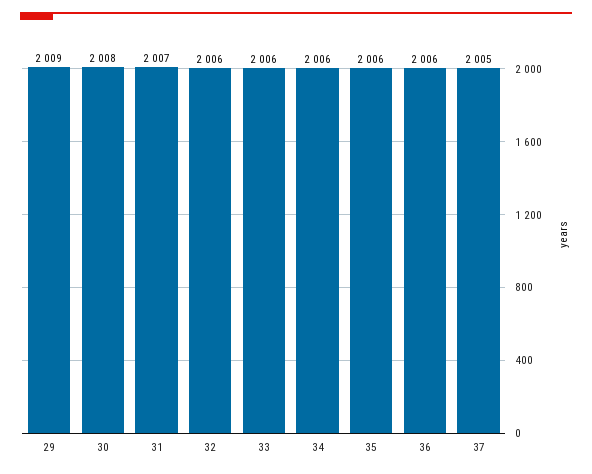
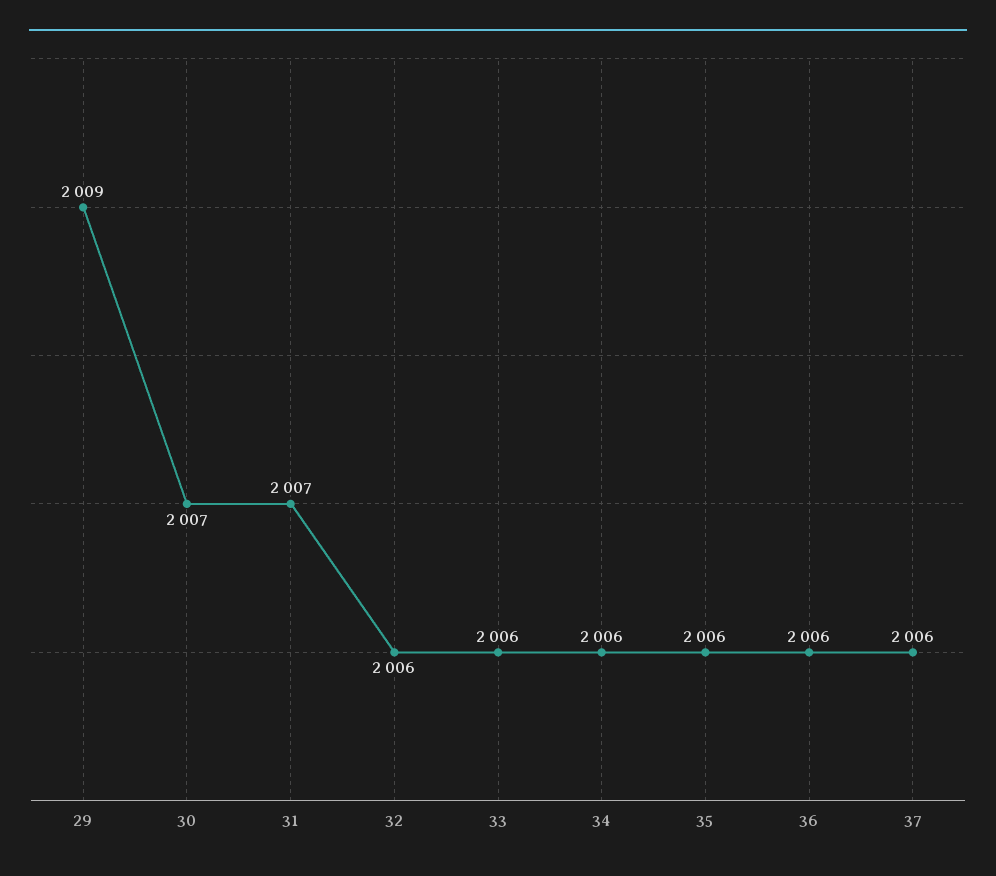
  {
    "29": 2009,
-   "30": 2008,
+   "30": 2007,
    "31": 2007,
    "32": 2006,
    "33": 2006,
    "34": 2006,
    "35": 2006,
    "36": 2006,
-   "37": 2005
+   "37": 2006
  }

